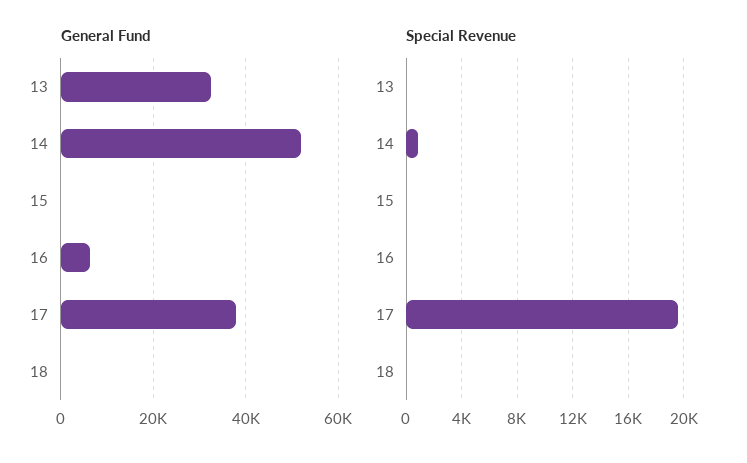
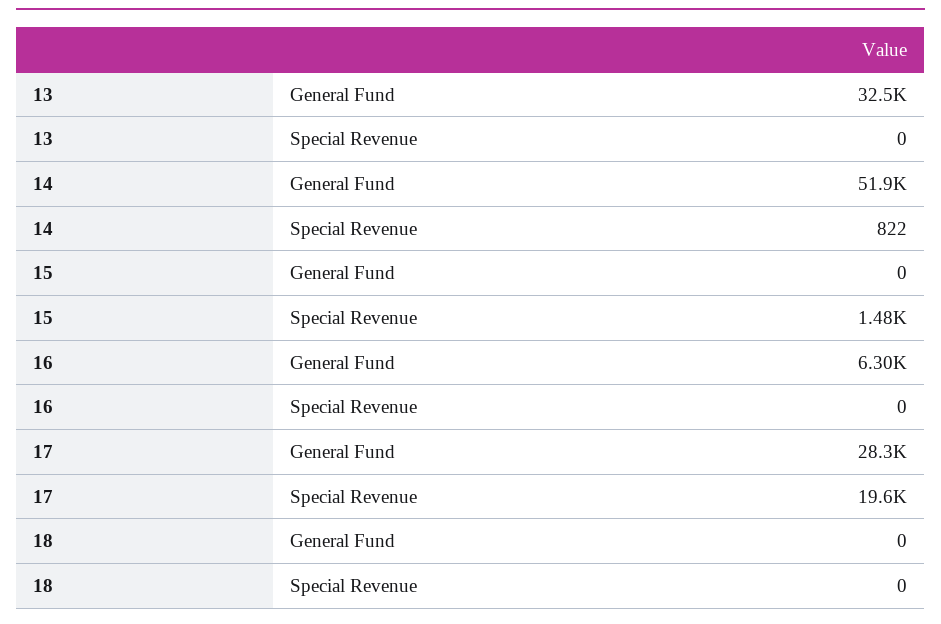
  {
    "General Fund": {
      "13": 32500,
      "14": 51900,
      "15": 0,
      "16": 6300,
-     "17": 38000,
+     "17": 28300,
      "18": 0
    },
    "Special Revenue": {
      "13": 0,
      "14": 822,
-     "15": 0,
+     "15": 1480,
      "16": 0,
      "17": 19600,
      "18": 0
    }
  }

